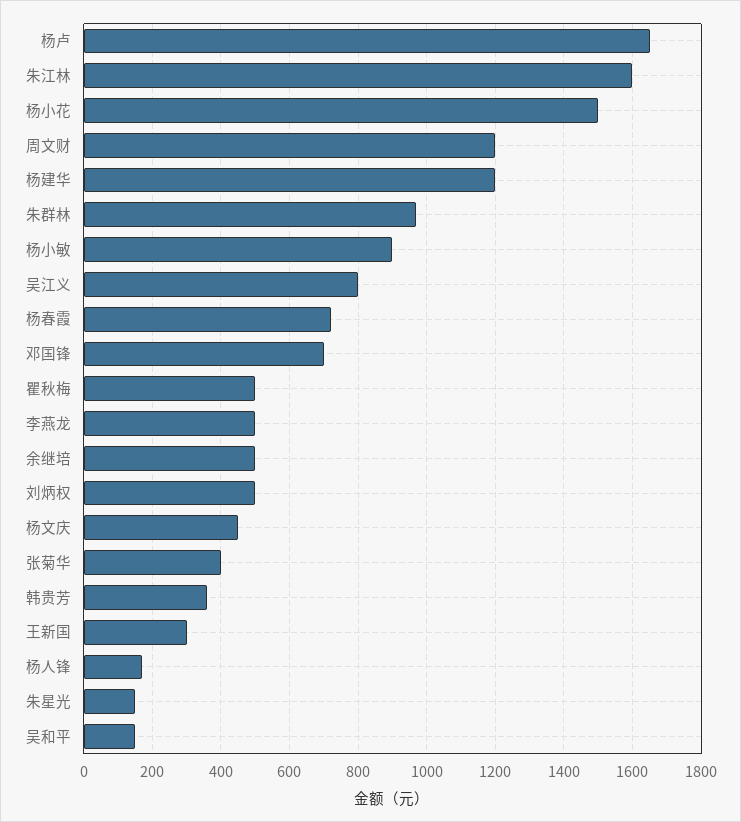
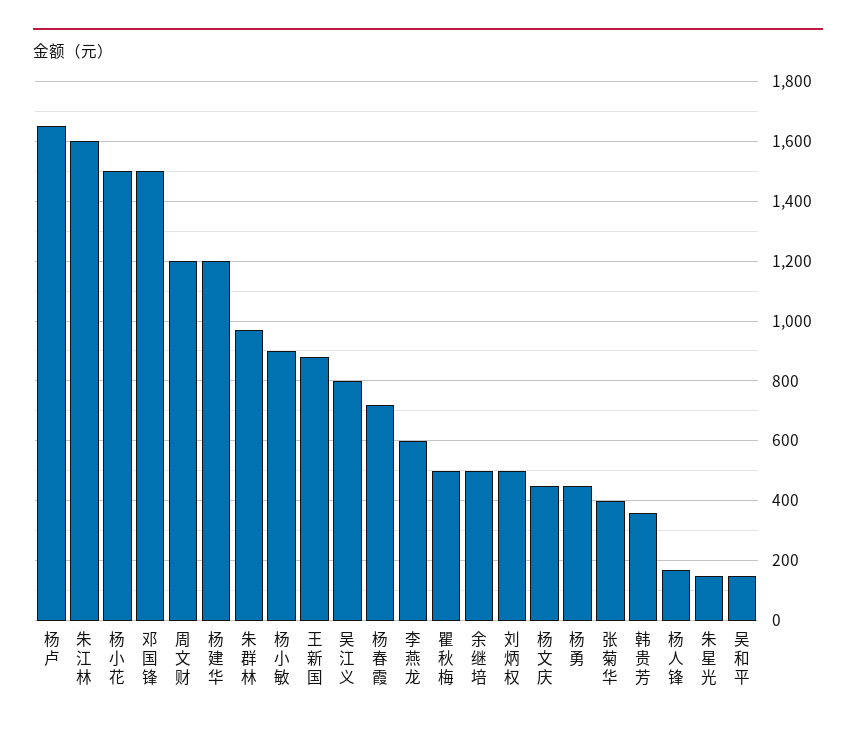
  {
    "杨卢": 1660,
    "朱江林": 1600,
    "杨小花": 1500,
    "周文财": 1200,
    "杨建华": 1200,
    "朱群林": 980,
    "杨小敏": 900,
    "吴江义": 800,
    "杨春霞": 720,
-   "邓国锋": 700,
+   "邓国锋": 1500,
    "瞿秋梅": 500,
-   "李燕龙": 500,
+   "李燕龙": 600,
    "余继培": 500,
    "刘炳权": 500,
    "杨文庆": 460,
    "张菊华": 400,
    "韩贵芳": 360,
-   "王新国": 300,
+   "王新国": 875,
    "杨人锋": 180,
    "朱星光": 160,
-   "吴和平": 160
+   "吴和平": 160,
+   "杨勇": 450
  }

